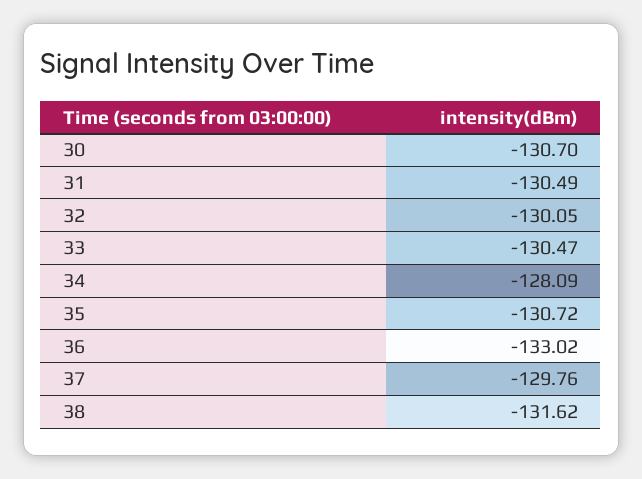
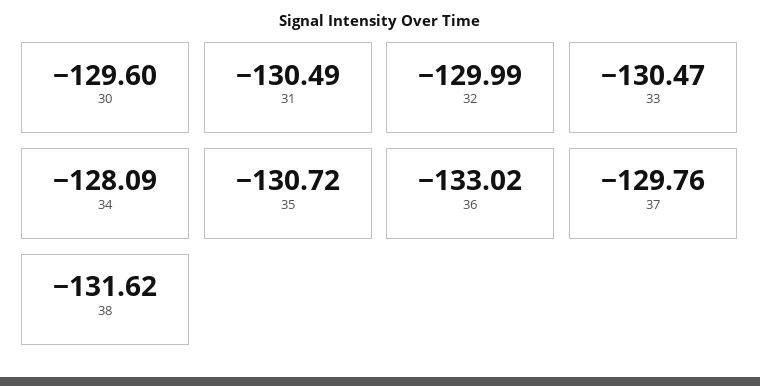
  {
-   "30": -130.7,
+   "30": -129.6,
    "31": -130.49,
-   "32": -130.05,
+   "32": -129.99,
    "33": -130.47,
    "34": -128.09,
    "35": -130.72,
    "36": -133.02,
    "37": -129.76,
    "38": -131.62
  }

